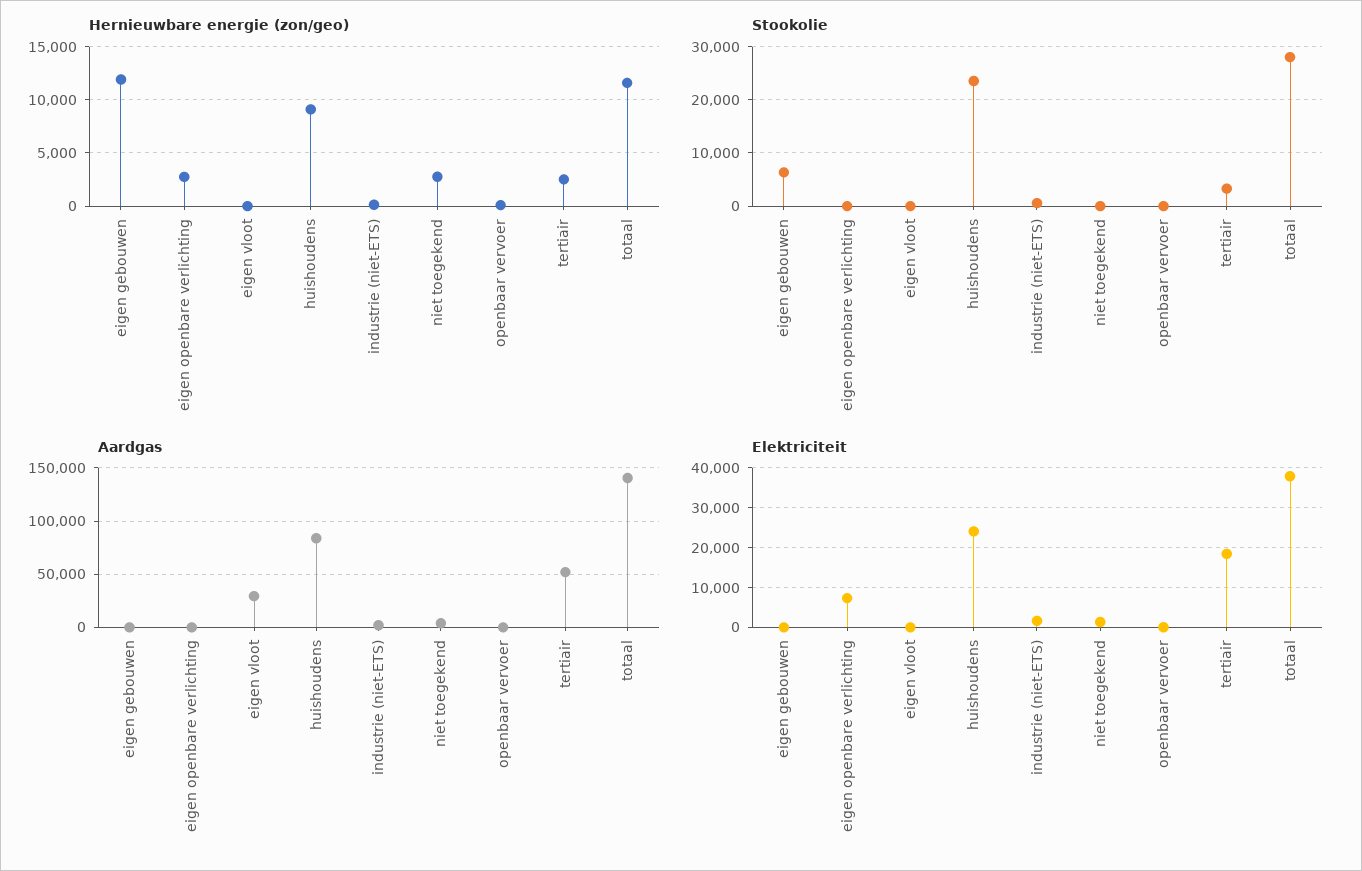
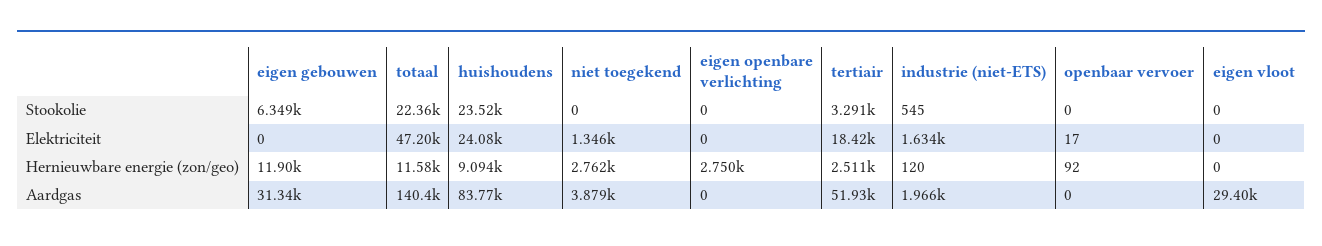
  {
    "Hernieuwbare energie (zon/geo)": {
      "eigen gebouwen": 11900,
      "eigen openbare verlichting": 2750,
      "eigen vloot": 0,
      "huishoudens": 9094,
      "industrie (niet-ETS)": 120,
      "niet toegekend": 2762,
      "openbaar vervoer": 92,
      "tertiair": 2511,
      "totaal": 11580
    },
    "Stookolie": {
      "eigen gebouwen": 6349,
      "eigen openbare verlichting": 0,
      "eigen vloot": 0,
      "huishoudens": 23520,
      "industrie (niet-ETS)": 545,
      "niet toegekend": 0,
      "openbaar vervoer": 0,
      "tertiair": 3291,
-     "totaal": 28000
+     "totaal": 22360
    },
    "Aardgas": {
-     "eigen gebouwen": 0,
+     "eigen gebouwen": 31340,
      "eigen openbare verlichting": 0,
      "eigen vloot": 29400,
      "huishoudens": 83770,
      "industrie (niet-ETS)": 1966,
      "niet toegekend": 3879,
      "openbaar vervoer": 0,
      "tertiair": 51930,
      "totaal": 140400
    },
    "Elektriciteit": {
      "eigen gebouwen": 0,
-     "eigen openbare verlichting": 8000,
+     "eigen openbare verlichting": 0,
      "eigen vloot": 0,
      "huishoudens": 24080,
      "industrie (niet-ETS)": 1634,
      "niet toegekend": 1346,
      "openbaar vervoer": 17,
      "tertiair": 18420,
-     "totaal": 38000
+     "totaal": 47200
    }
  }

